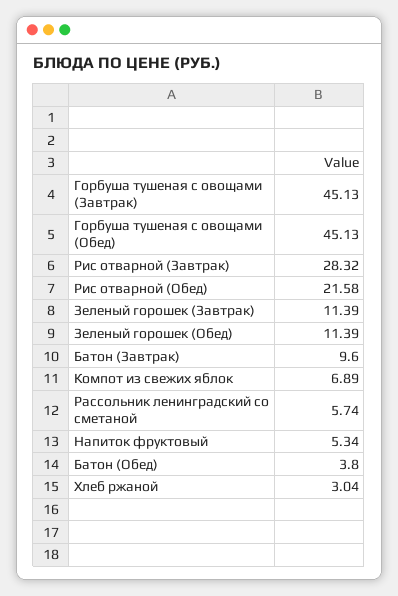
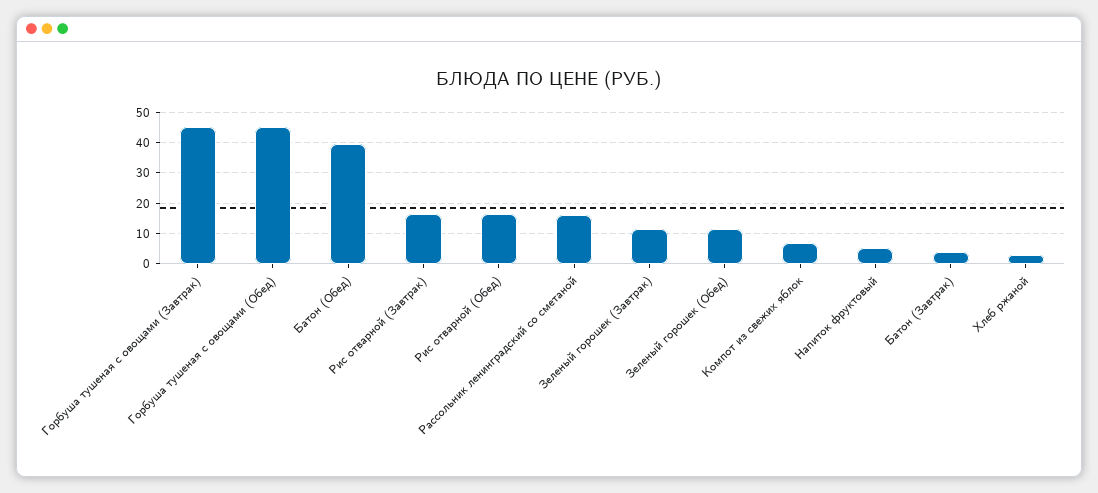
  {
    "Горбуша тушеная с овощами (Завтрак)": 45.13,
    "Горбуша тушеная с овощами (Обед)": 45.13,
-   "Рис отварной (Завтрак)": 28.32,
+   "Рис отварной (Завтрак)": 16,
-   "Рис отварной (Обед)": 21.58,
+   "Рис отварной (Обед)": 16,
    "Зеленый горошек (Завтрак)": 11.39,
    "Зеленый горошек (Обед)": 11.39,
-   "Батон (Завтрак)": 9.6,
+   "Батон (Завтрак)": 4,
    "Компот из свежих яблок": 6.89,
-   "Рассольник ленинградский со сметаной": 5.74,
+   "Рассольник ленинградский со сметаной": 16,
    "Напиток фруктовый": 5.34,
-   "Батон (Обед)": 3.8,
+   "Батон (Обед)": 40,
    "Хлеб ржаной": 3.04
  }

